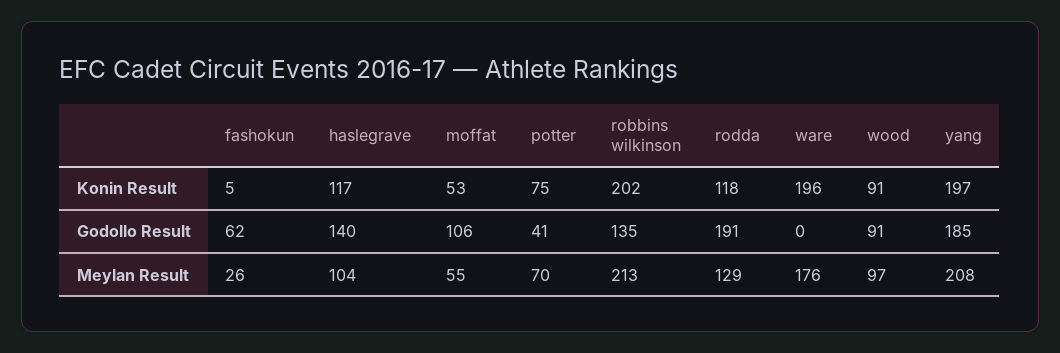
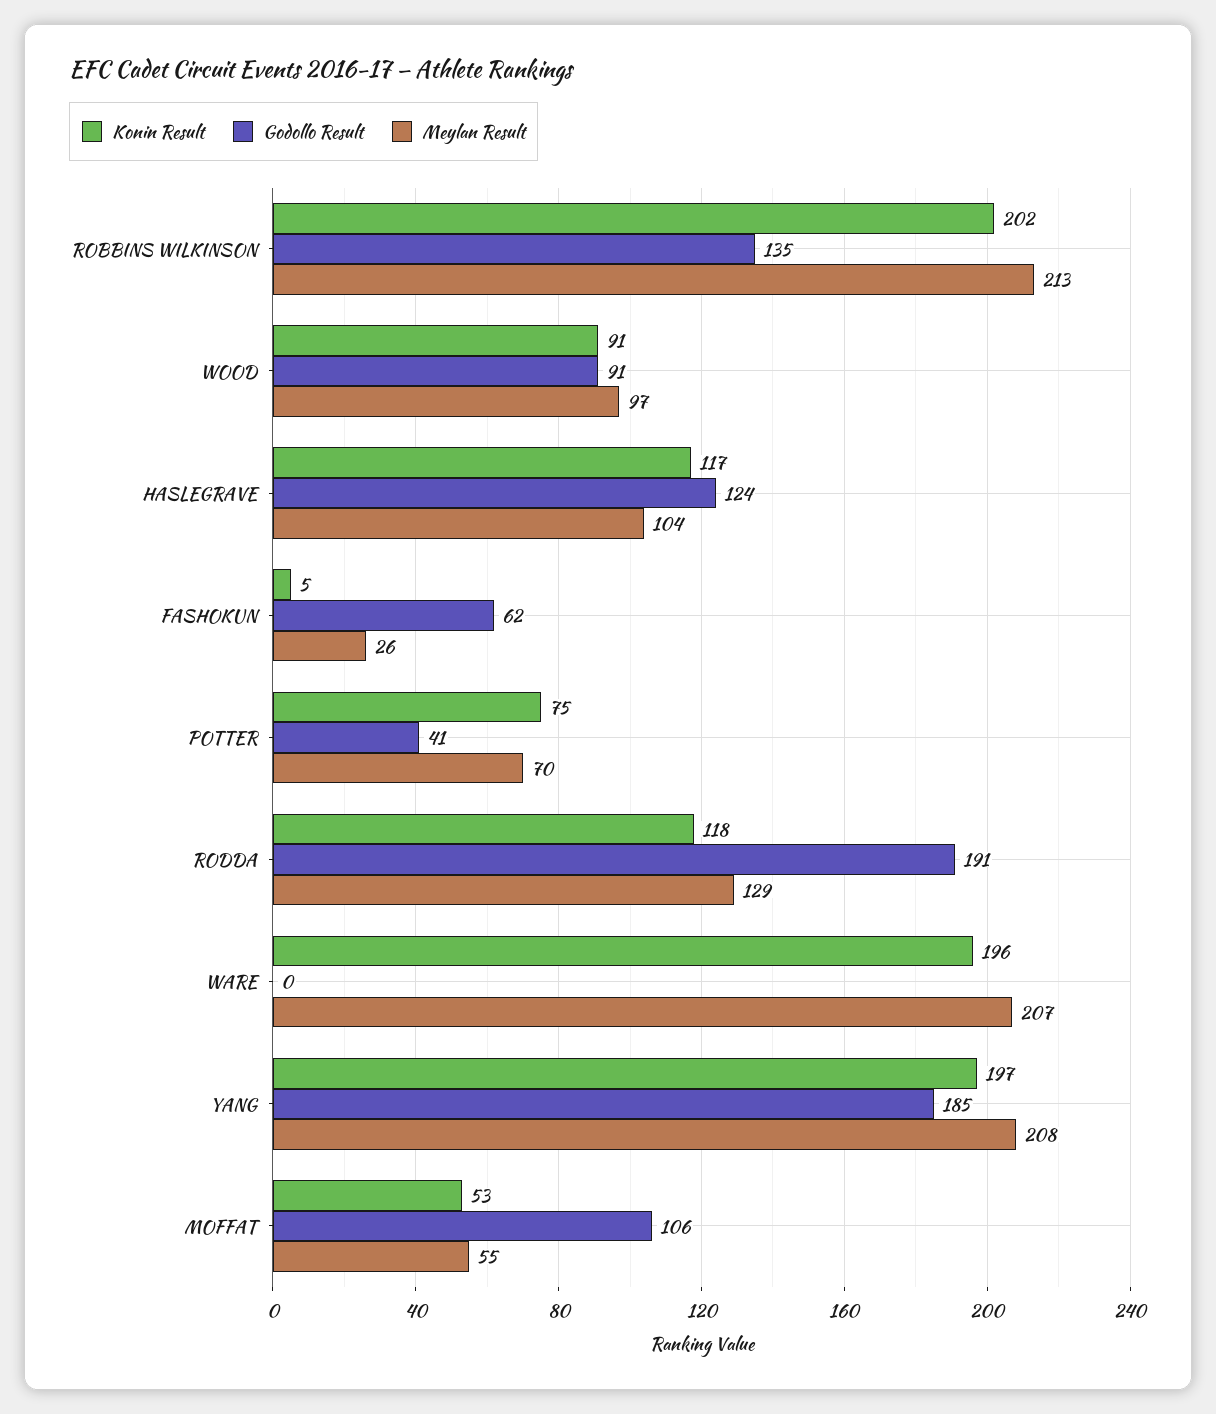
  {
    "Konin Result": {
      "fashokun": 5,
      "haslegrave": 117,
      "moffat": 53,
      "potter": 75,
      "robbins wilkinson": 202,
      "rodda": 118,
      "ware": 196,
      "wood": 91,
      "yang": 197
    },
    "Godollo Result": {
      "fashokun": 62,
-     "haslegrave": 140,
+     "haslegrave": 124,
      "moffat": 106,
      "potter": 41,
      "robbins wilkinson": 135,
      "rodda": 191,
      "ware": 0,
      "wood": 91,
      "yang": 185
    },
    "Meylan Result": {
      "fashokun": 26,
      "haslegrave": 104,
      "moffat": 55,
      "potter": 70,
      "robbins wilkinson": 213,
      "rodda": 129,
-     "ware": 176,
+     "ware": 207,
      "wood": 97,
      "yang": 208
    }
  }

